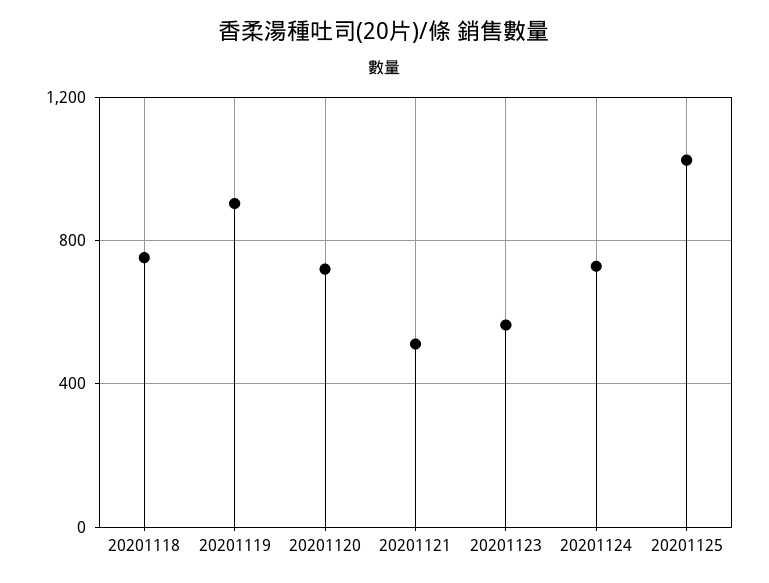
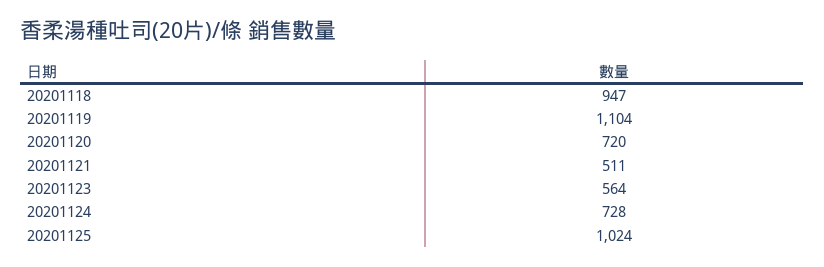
  {
-   "20201118": 750,
+   "20201118": 947,
-   "20201119": 900,
+   "20201119": 1104,
    "20201120": 720,
    "20201121": 511,
    "20201123": 564,
    "20201124": 728,
    "20201125": 1024
  }

